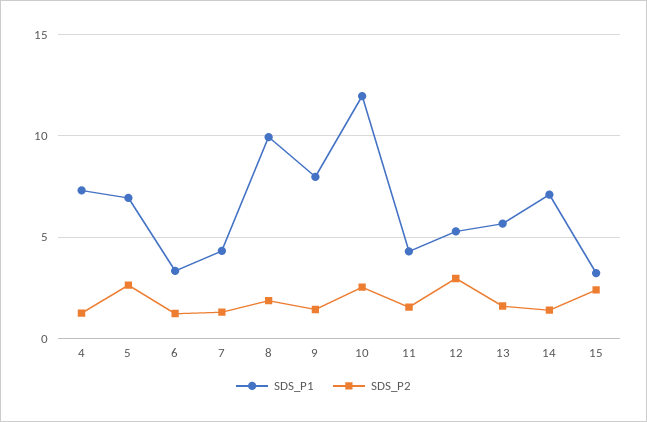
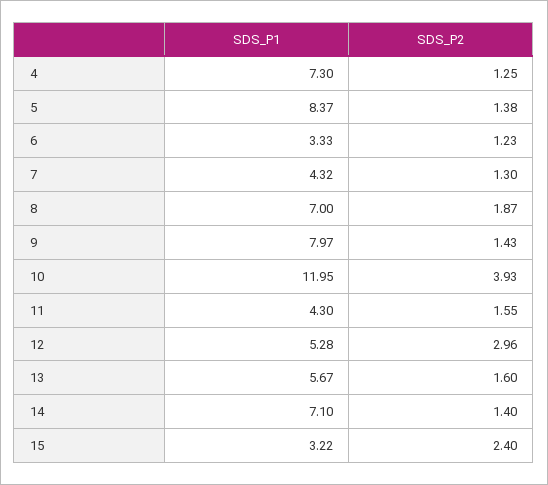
  {
    "SDS_P1": {
      "4": 7.3,
-     "5": 7,
+     "5": 8.37,
      "6": 3.33,
      "7": 4.32,
-     "8": 10,
+     "8": 7,
      "9": 7.97,
      "10": 11.95,
      "11": 4.3,
      "12": 5.28,
      "13": 5.67,
      "14": 7.1,
      "15": 3.22
    },
    "SDS_P2": {
      "4": 1.25,
-     "5": 2.5,
+     "5": 1.38,
      "6": 1.23,
      "7": 1.3,
      "8": 1.87,
      "9": 1.43,
-     "10": 2.5,
+     "10": 3.93,
      "11": 1.55,
      "12": 2.96,
      "13": 1.6,
      "14": 1.4,
      "15": 2.4
    }
  }

